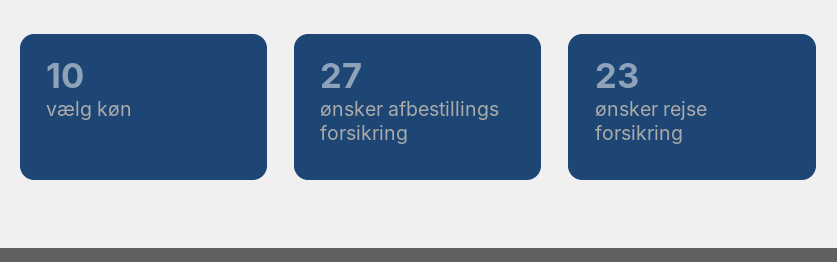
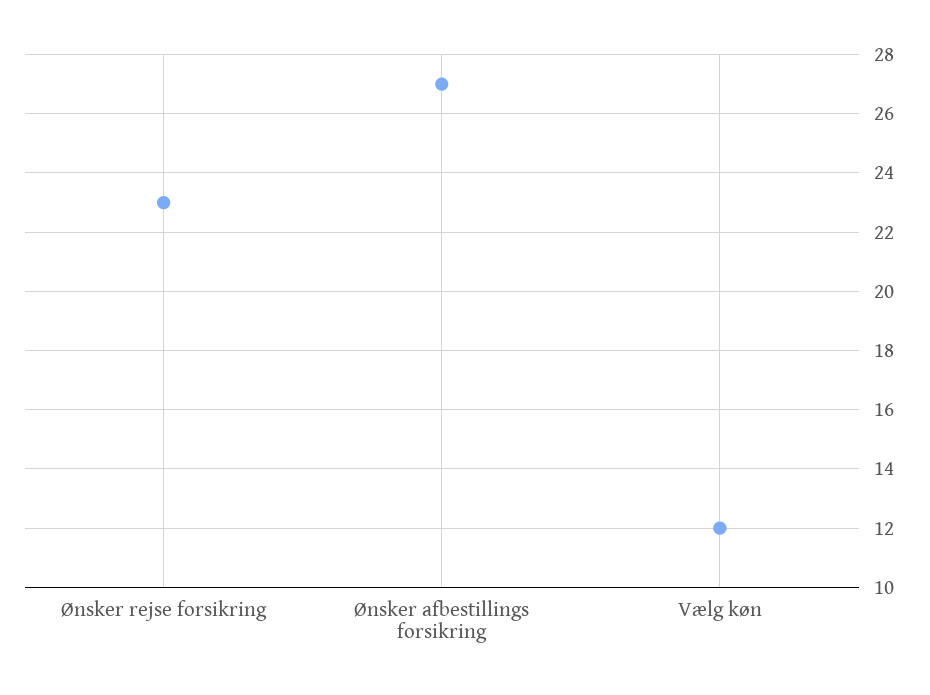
  {
-   "vælg køn": 10,
+   "vælg køn": 12,
    "ønsker afbestillings forsikring": 27,
    "ønsker rejse forsikring": 23
  }

